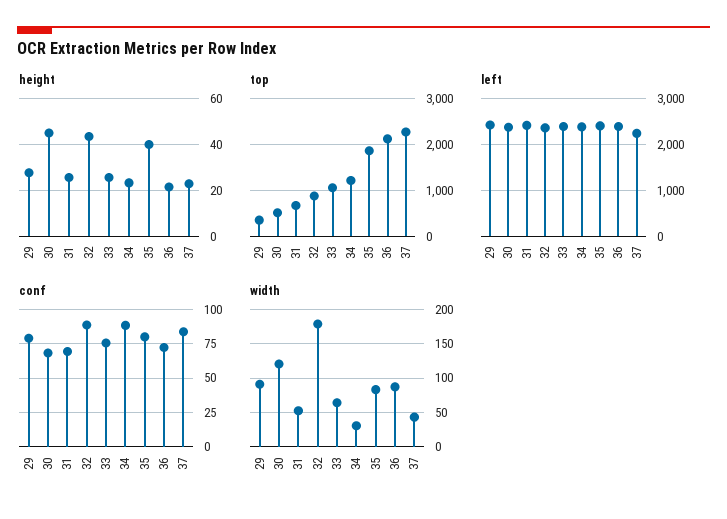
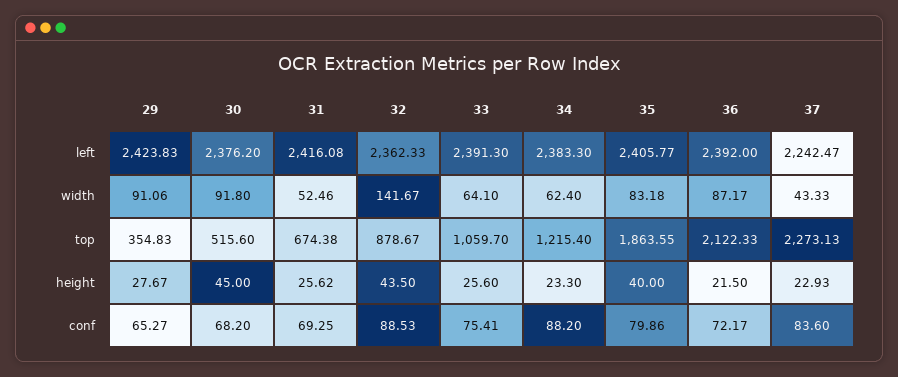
  {
    "height": {
      "29": 27.67,
      "30": 45,
      "31": 25.62,
      "32": 43.5,
      "33": 25.6,
      "34": 23.3,
      "35": 40,
      "36": 21.5,
      "37": 22.93
    },
    "top": {
      "29": 354.83,
      "30": 515.6,
      "31": 674.38,
      "32": 878.67,
      "33": 1059.7,
      "34": 1215.4,
      "35": 1863.55,
      "36": 2122.33,
      "37": 2273.13
    },
    "left": {
      "29": 2423.83,
      "30": 2376.2,
      "31": 2416.08,
      "32": 2362.33,
      "33": 2391.3,
      "34": 2383.3,
      "35": 2405.77,
      "36": 2392,
      "37": 2242.47
    },
    "conf": {
-     "29": 80,
+     "29": 65.27,
      "30": 68.2,
      "31": 69.25,
      "32": 88.53,
      "33": 75.41,
      "34": 88.2,
      "35": 79.86,
      "36": 72.17,
      "37": 83.6
    },
    "width": {
      "29": 91.06,
-     "30": 120,
+     "30": 91.8,
      "31": 52.46,
-     "32": 180,
+     "32": 141.67,
      "33": 64.1,
-     "34": 30,
+     "34": 62.4,
      "35": 83.18,
      "36": 87.17,
      "37": 43.33
    }
  }

